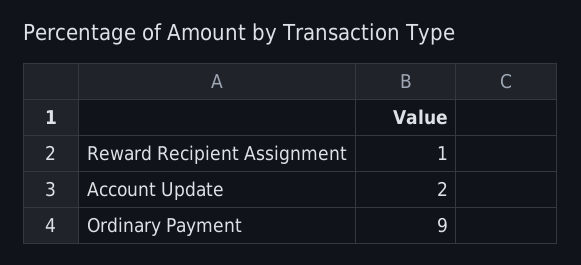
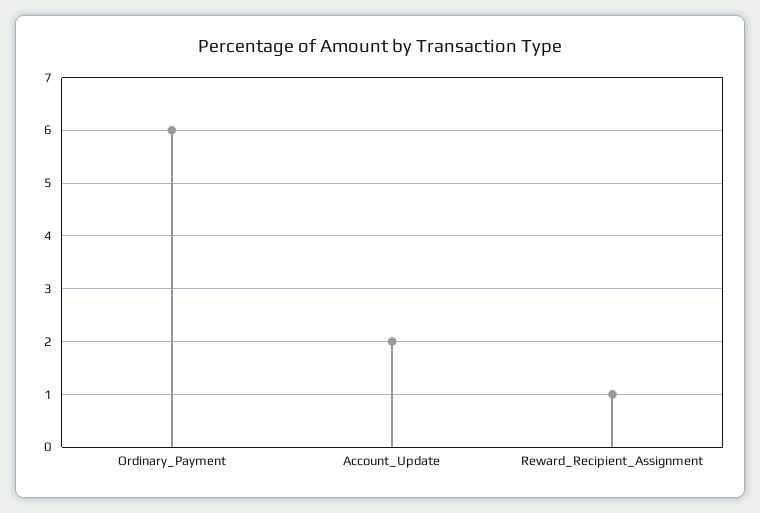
  {
    "Reward Recipient Assignment": 1,
    "Account Update": 2,
-   "Ordinary Payment": 9
+   "Ordinary Payment": 6
  }

